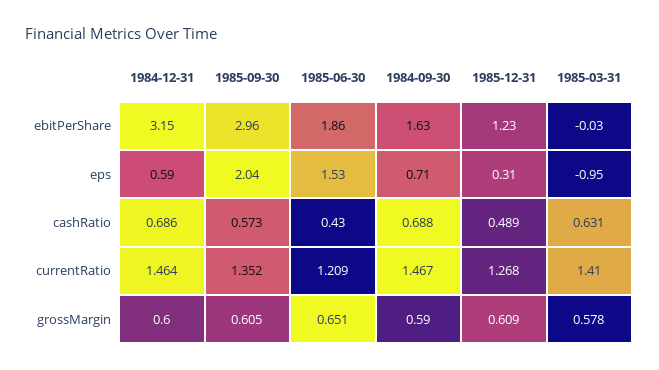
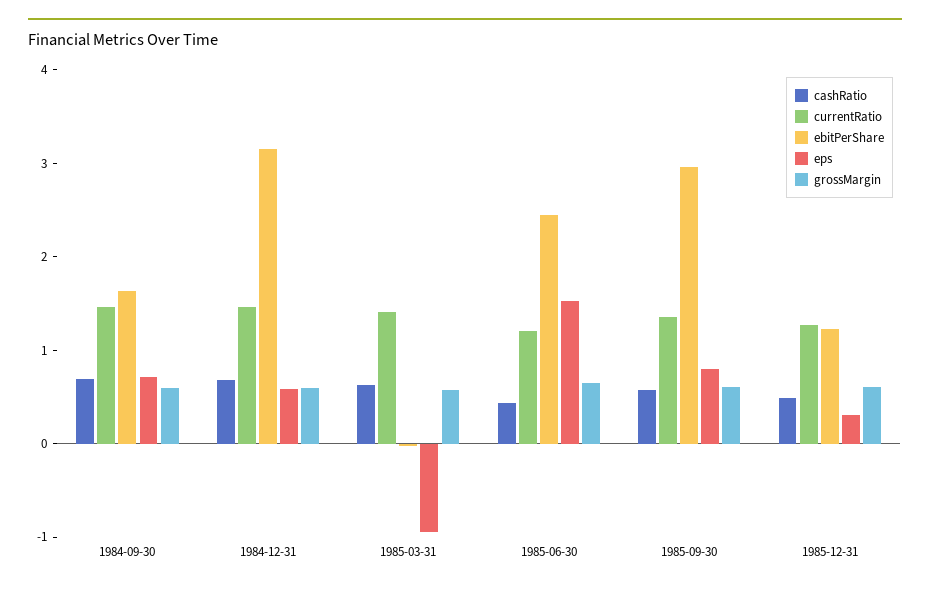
  {
    "ebitPerShare": {
      "1984-12-31": 3.15,
      "1985-09-30": 2.96,
-     "1985-06-30": 1.86,
+     "1985-06-30": 2.4,
      "1984-09-30": 1.63,
      "1985-12-31": 1.23,
      "1985-03-31": -0.03
    },
    "eps": {
      "1984-12-31": 0.59,
-     "1985-09-30": 2.04,
+     "1985-09-30": 0.8,
      "1985-06-30": 1.53,
      "1984-09-30": 0.71,
      "1985-12-31": 0.31,
      "1985-03-31": -0.95
    },
    "cashRatio": {
      "1984-12-31": 0.686,
      "1985-09-30": 0.573,
      "1985-06-30": 0.43,
      "1984-09-30": 0.688,
      "1985-12-31": 0.489,
      "1985-03-31": 0.631
    },
    "currentRatio": {
      "1984-12-31": 1.464,
      "1985-09-30": 1.352,
      "1985-06-30": 1.209,
      "1984-09-30": 1.467,
      "1985-12-31": 1.268,
      "1985-03-31": 1.41
    },
    "grossMargin": {
      "1984-12-31": 0.6,
      "1985-09-30": 0.605,
      "1985-06-30": 0.651,
      "1984-09-30": 0.59,
      "1985-12-31": 0.609,
      "1985-03-31": 0.578
    }
  }

